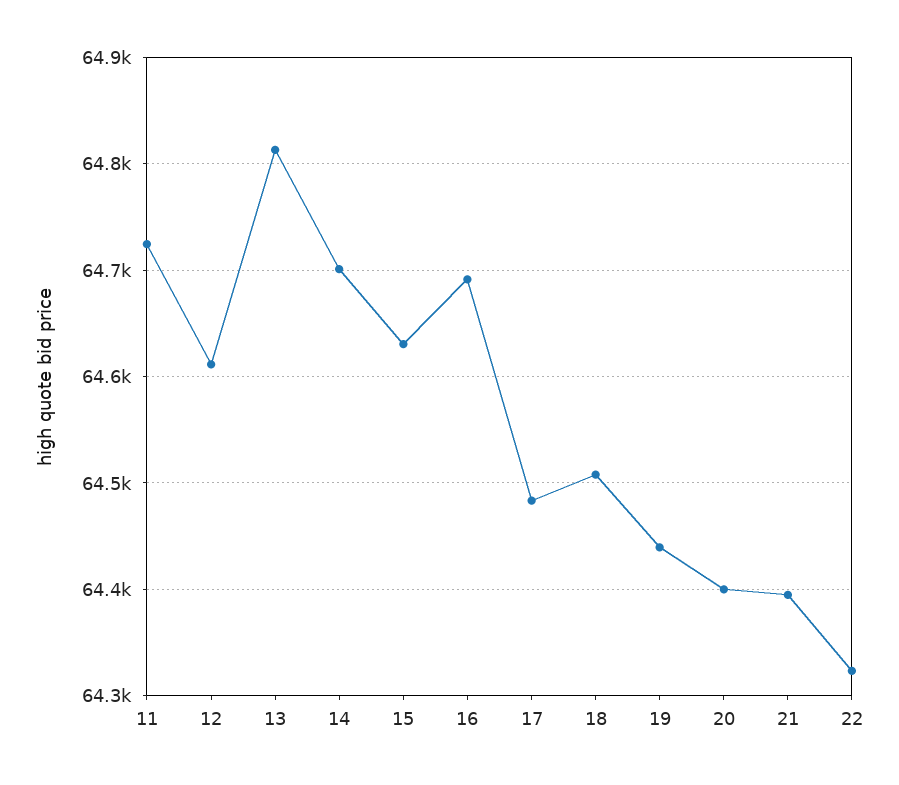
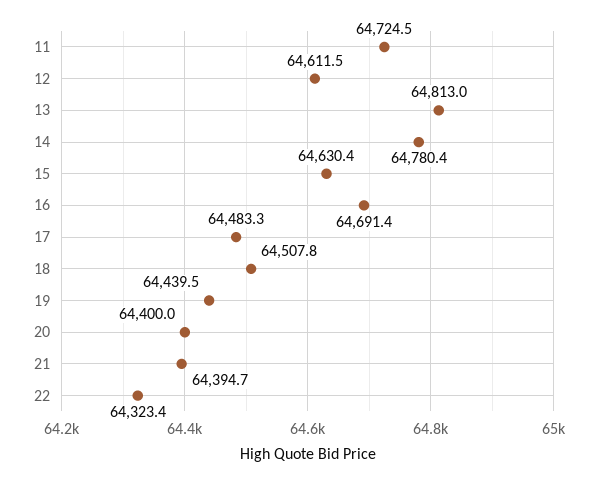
  {
    "11": 64724.5,
    "12": 64611.5,
    "13": 64813,
-   "14": 64700,
+   "14": 64780.4,
    "15": 64630.4,
    "16": 64691.4,
    "17": 64483.3,
    "18": 64507.8,
    "19": 64439.5,
    "20": 64400,
    "21": 64394.7,
    "22": 64323.4
  }

